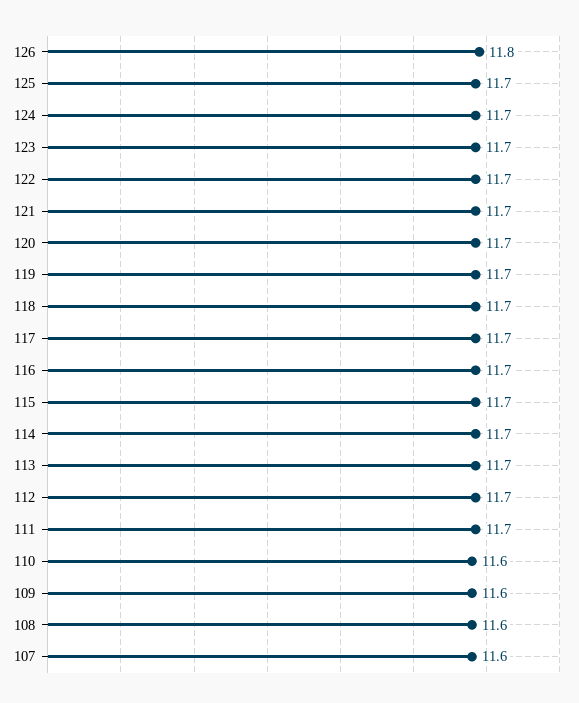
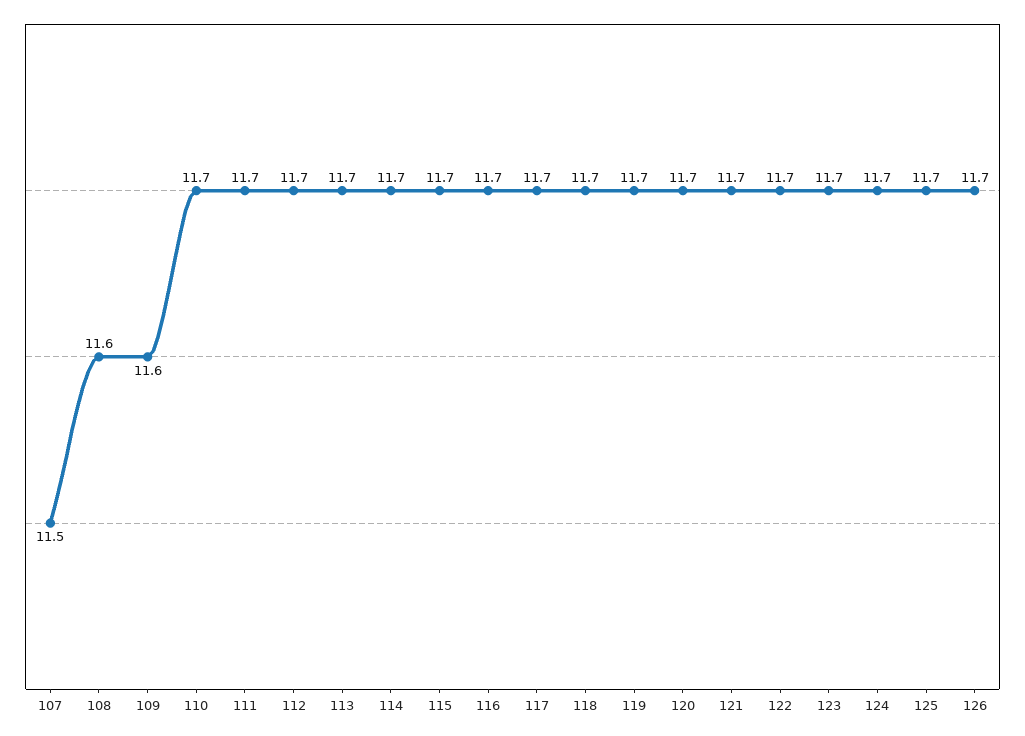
  {
-   "126": 11.8,
+   "126": 11.7,
    "125": 11.7,
    "124": 11.7,
    "123": 11.7,
    "122": 11.7,
    "121": 11.7,
    "120": 11.7,
    "119": 11.7,
    "118": 11.7,
    "117": 11.7,
    "116": 11.7,
    "115": 11.7,
    "114": 11.7,
    "113": 11.7,
    "112": 11.7,
    "111": 11.7,
-   "110": 11.6,
+   "110": 11.7,
    "109": 11.6,
    "108": 11.6,
-   "107": 11.6
+   "107": 11.5
  }

